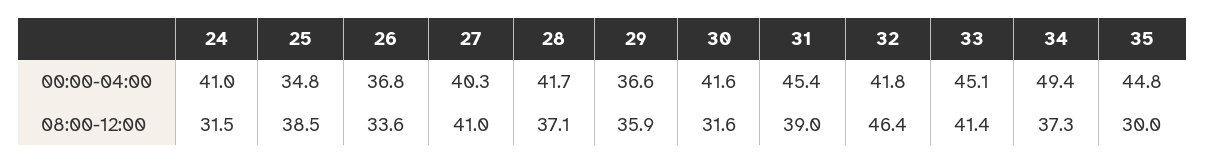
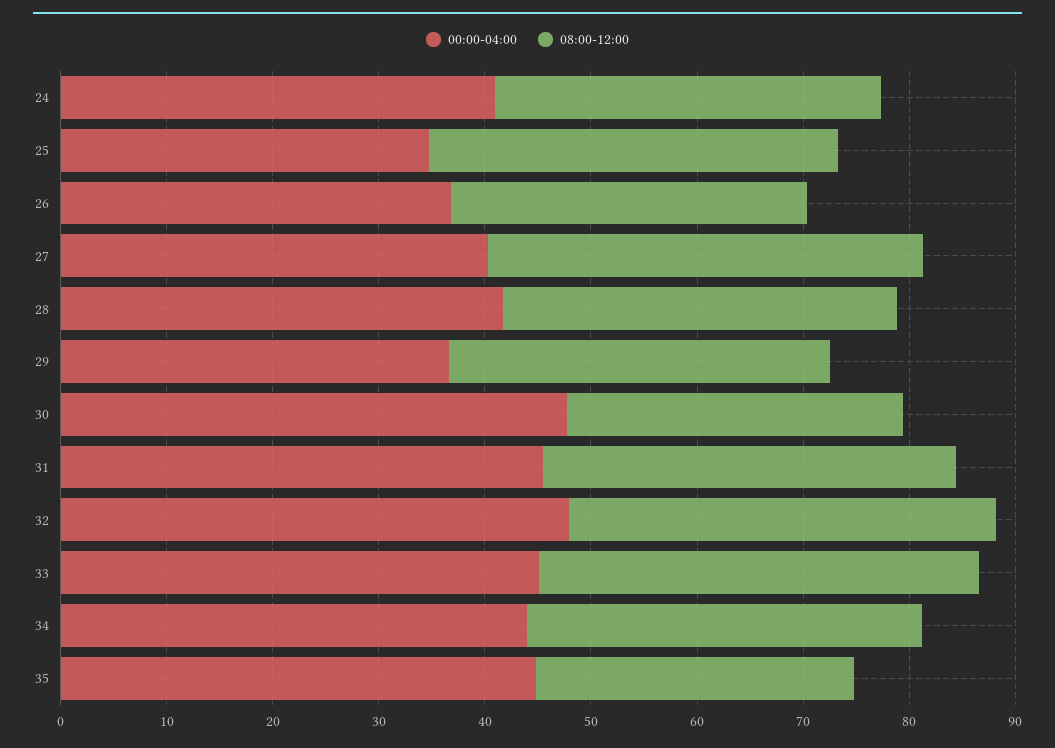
  {
    "00:00-04:00": {
      "24": 41,
      "25": 34.8,
      "26": 36.8,
      "27": 40.3,
      "28": 41.7,
      "29": 36.6,
-     "30": 41.6,
+     "30": 48,
      "31": 45.4,
-     "32": 41.8,
+     "32": 48,
      "33": 45.1,
-     "34": 49.4,
+     "34": 44,
      "35": 44.8
    },
    "08:00-12:00": {
-     "24": 31.5,
+     "24": 36,
      "25": 38.5,
      "26": 33.6,
      "27": 41,
      "28": 37.1,
      "29": 35.9,
      "30": 31.6,
      "31": 39,
-     "32": 46.4,
+     "32": 40,
      "33": 41.4,
      "34": 37.3,
      "35": 30
    }
  }

